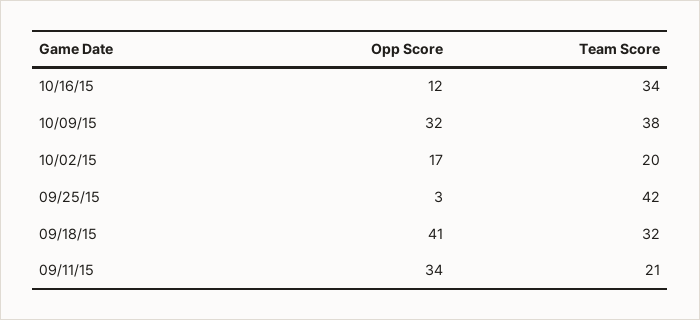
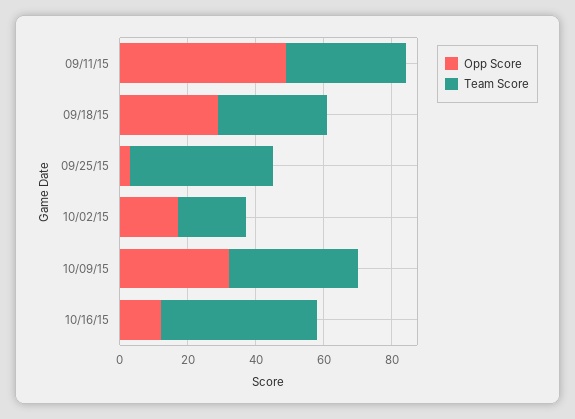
  {
    "Opp Score": {
      "10/16/15": 12,
      "10/09/15": 32,
      "10/02/15": 17,
      "09/25/15": 3,
-     "09/18/15": 41,
+     "09/18/15": 30,
-     "09/11/15": 34
+     "09/11/15": 50
    },
    "Team Score": {
-     "10/16/15": 34,
+     "10/16/15": 45,
      "10/09/15": 38,
      "10/02/15": 20,
      "09/25/15": 42,
      "09/18/15": 32,
-     "09/11/15": 21
+     "09/11/15": 35
    }
  }

